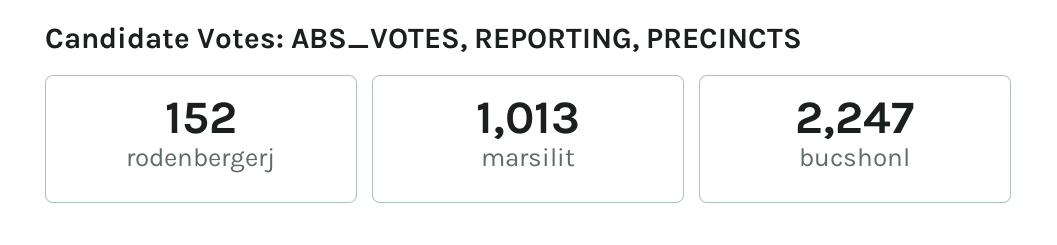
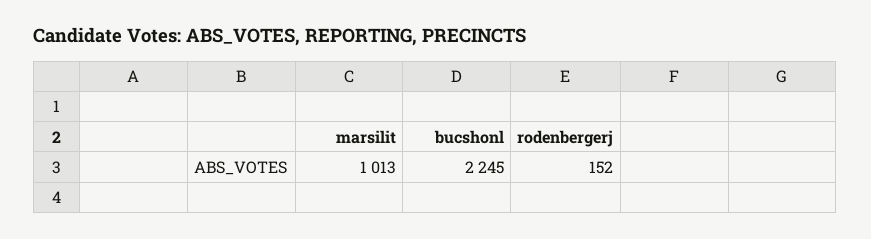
  {
    "rodenbergerj": 152,
    "marsilit": 1013,
-   "bucshonl": 2247
+   "bucshonl": 2245
  }

